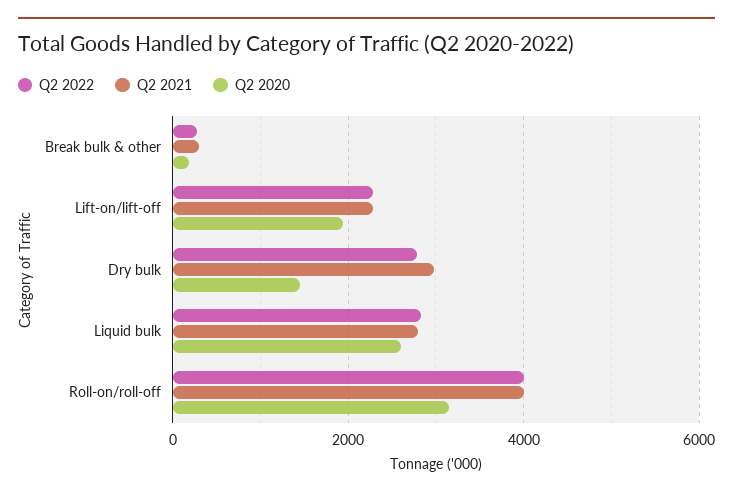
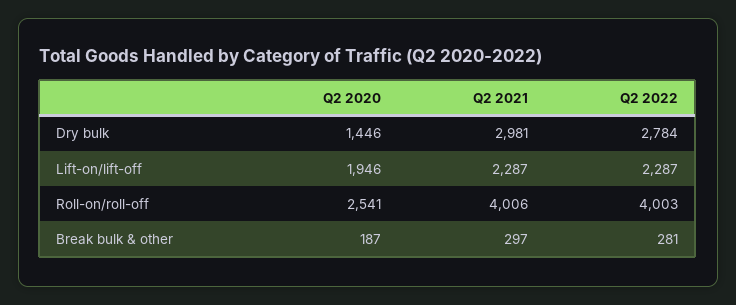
  {
    "Q2 2022": {
      "Break bulk & other": 281,
      "Lift-on/lift-off": 2287,
      "Dry bulk": 2784,
-     "Liquid bulk": 2800,
      "Roll-on/roll-off": 4003
    },
    "Q2 2021": {
      "Break bulk & other": 297,
      "Lift-on/lift-off": 2287,
      "Dry bulk": 2981,
-     "Liquid bulk": 2800,
      "Roll-on/roll-off": 4006
    },
    "Q2 2020": {
      "Break bulk & other": 187,
      "Lift-on/lift-off": 1946,
      "Dry bulk": 1446,
-     "Liquid bulk": 2600,
-     "Roll-on/roll-off": 3200
+     "Roll-on/roll-off": 2541
    }
  }

